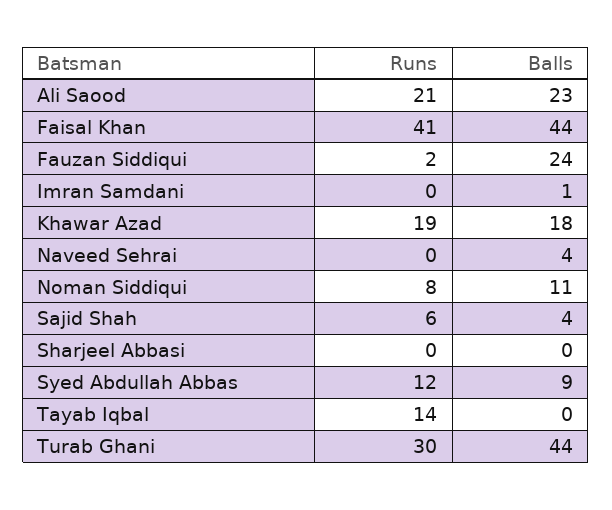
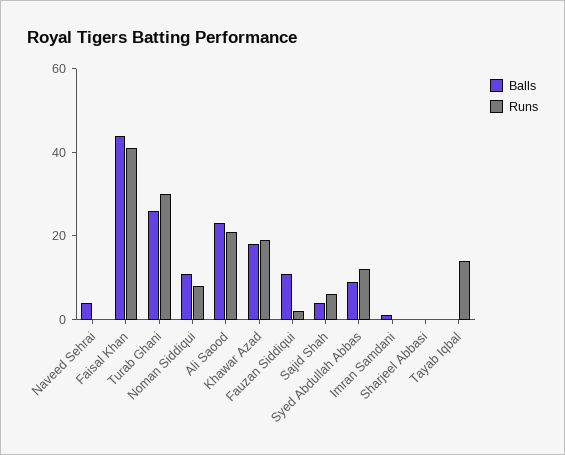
  {
    "Runs": {
      "Ali Saood": 21,
      "Faisal Khan": 41,
      "Fauzan Siddiqui": 2,
      "Imran Samdani": 0,
      "Khawar Azad": 19,
      "Naveed Sehrai": 0,
      "Noman Siddiqui": 8,
      "Sajid Shah": 6,
      "Sharjeel Abbasi": 0,
      "Syed Abdullah Abbas": 12,
      "Tayab Iqbal": 14,
      "Turab Ghani": 30
    },
    "Balls": {
      "Ali Saood": 23,
      "Faisal Khan": 44,
-     "Fauzan Siddiqui": 24,
+     "Fauzan Siddiqui": 10,
      "Imran Samdani": 1,
      "Khawar Azad": 18,
      "Naveed Sehrai": 4,
      "Noman Siddiqui": 11,
      "Sajid Shah": 4,
      "Sharjeel Abbasi": 0,
      "Syed Abdullah Abbas": 9,
      "Tayab Iqbal": 0,
-     "Turab Ghani": 44
+     "Turab Ghani": 25
    }
  }

